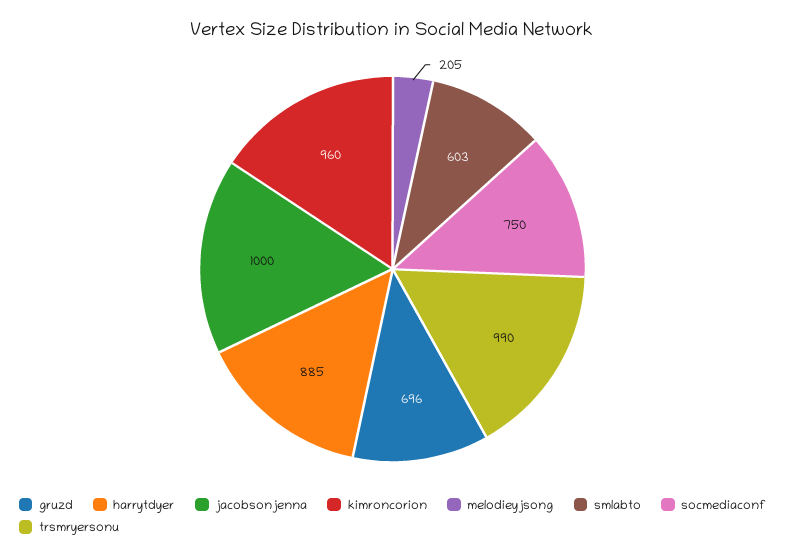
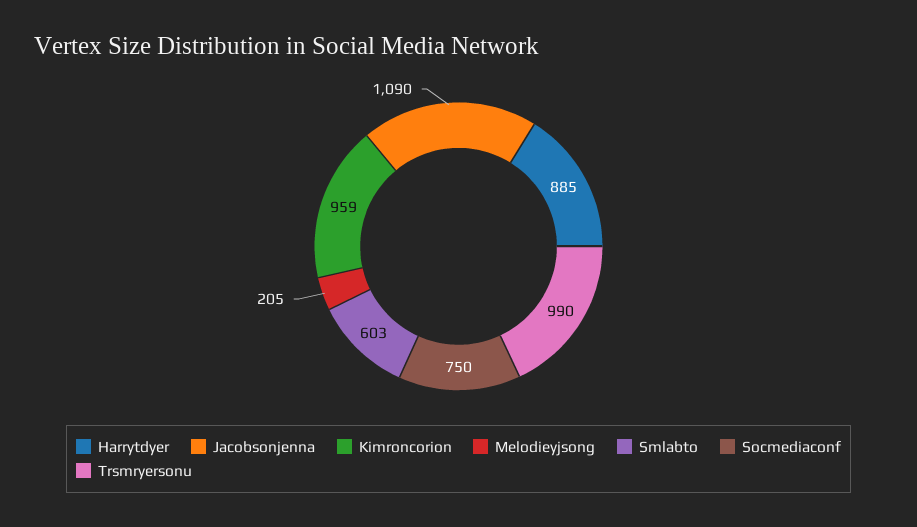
  {
-   "gruzd": 696,
    "harrytdyer": 885,
-   "jacobsonjenna": 1000,
+   "jacobsonjenna": 1090,
-   "kimroncorion": 960,
+   "kimroncorion": 959,
    "melodieyjsong": 205,
    "smlabto": 603,
    "socmediaconf": 750,
    "trsmryersonu": 990
  }

